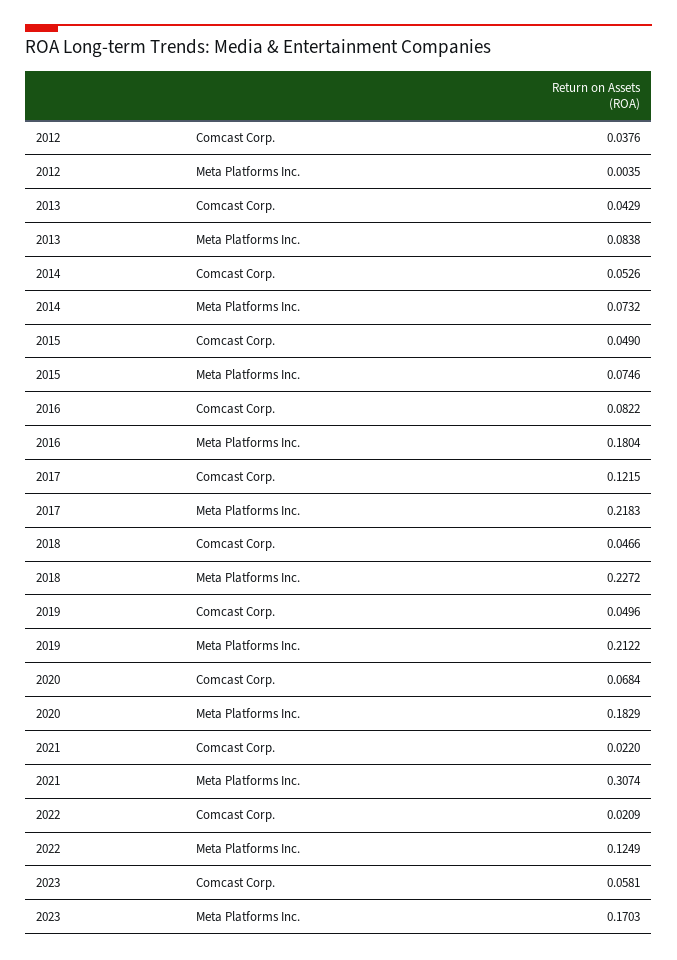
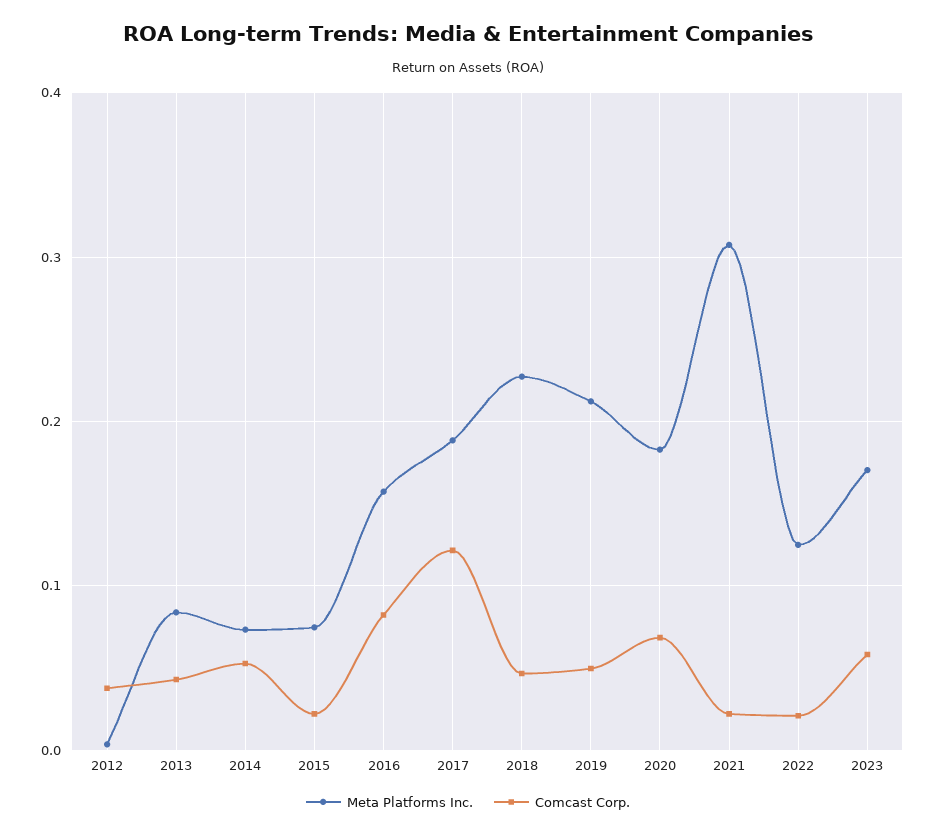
  {
    "Comcast Corp.": {
      "2012": 0.0376,
      "2013": 0.0429,
      "2014": 0.0526,
-     "2015": 0.049,
+     "2015": 0.02,
      "2016": 0.0822,
      "2017": 0.1215,
      "2018": 0.0466,
      "2019": 0.0496,
      "2020": 0.0684,
      "2021": 0.022,
      "2022": 0.0209,
      "2023": 0.0581
    },
    "Meta Platforms Inc.": {
      "2012": 0.0035,
      "2013": 0.0838,
      "2014": 0.0732,
      "2015": 0.0746,
-     "2016": 0.1804,
+     "2016": 0.16,
-     "2017": 0.2183,
+     "2017": 0.19,
      "2018": 0.2272,
      "2019": 0.2122,
      "2020": 0.1829,
      "2021": 0.3074,
      "2022": 0.1249,
      "2023": 0.1703
    }
  }

